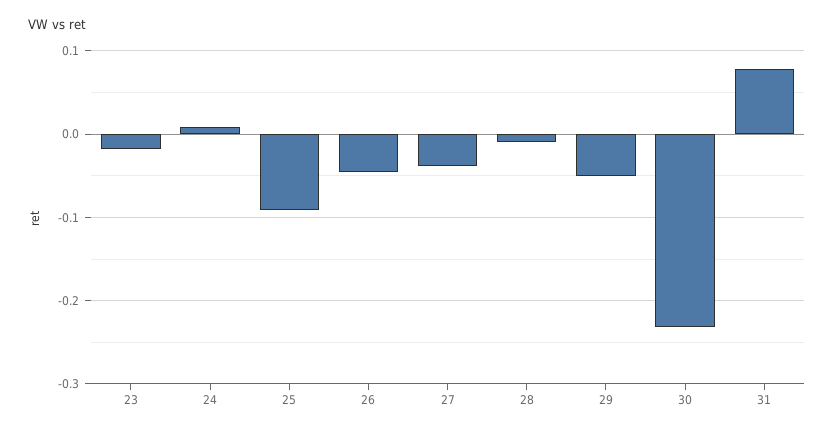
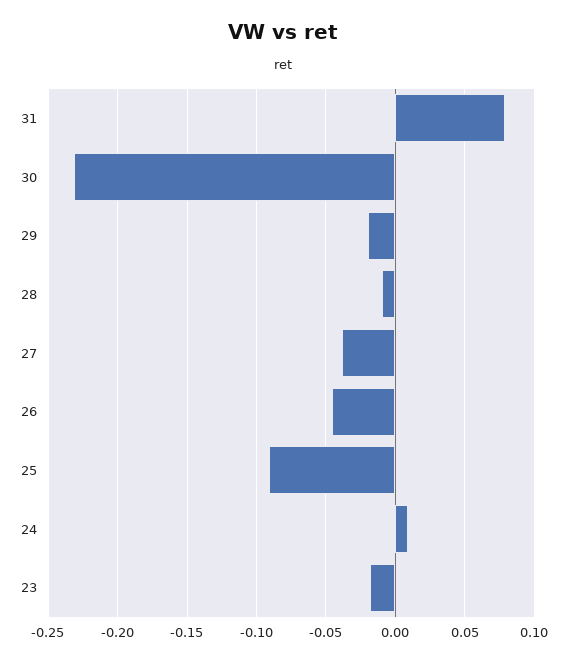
  {
    "23": -0.02,
    "24": 0.01,
    "25": -0.09,
    "26": -0.045,
    "27": -0.04,
    "28": -0.01,
-   "29": -0.05,
+   "29": -0.02,
    "30": -0.23,
    "31": 0.08
  }

